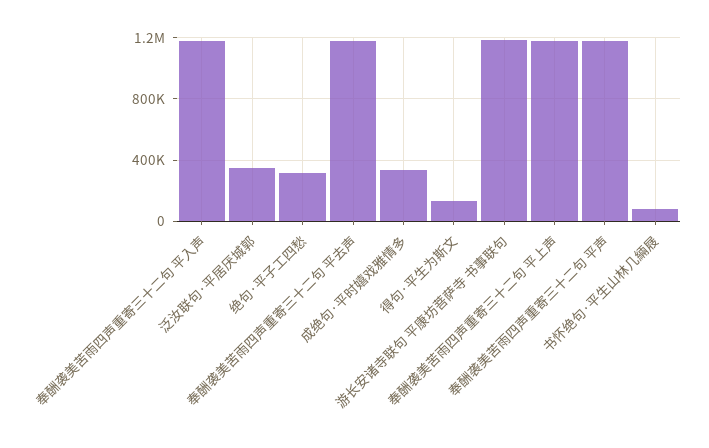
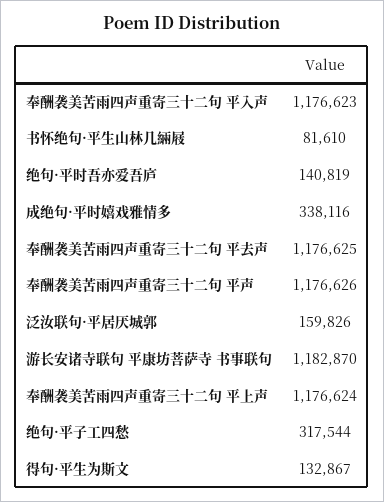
  {
    "奉酬袭美苦雨四声重寄三十二句 平入声": 1176623,
-   "泛汝联句·平居厌城郭": 350000,
+   "泛汝联句·平居厌城郭": 159826,
    "绝句·平子工四愁": 317544,
    "奉酬袭美苦雨四声重寄三十二句 平去声": 1176625,
    "成绝句·平时嬉戏雅情多": 338116,
    "得句·平生为斯文": 132867,
    "游长安诸寺联句 平康坊菩萨寺 书事联句": 1182870,
    "奉酬袭美苦雨四声重寄三十二句 平上声": 1176624,
    "奉酬袭美苦雨四声重寄三十二句 平声": 1176626,
-   "书怀绝句·平生山林几緉屐": 81610
+   "书怀绝句·平生山林几緉屐": 81610,
+   "绝句·平时吾亦爱吾庐": 140819
  }

